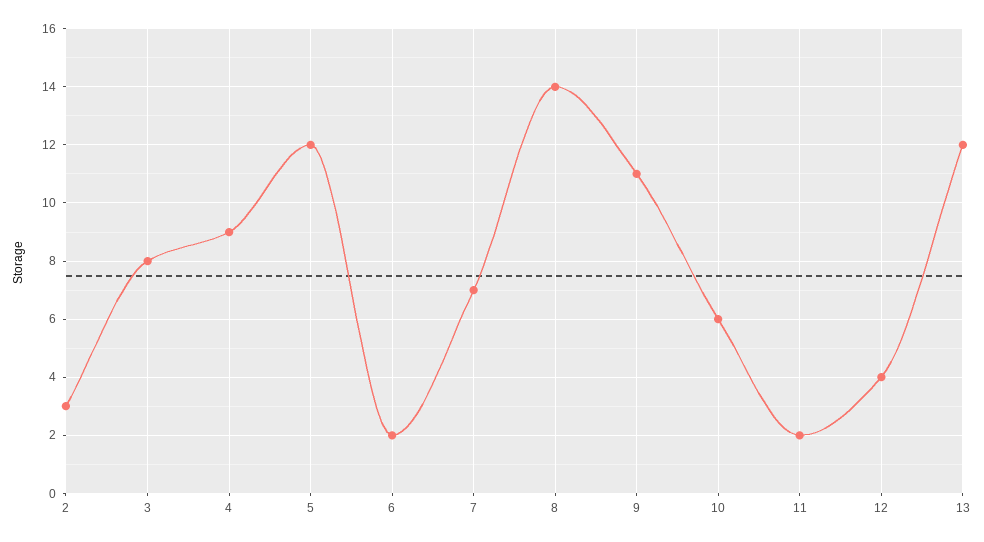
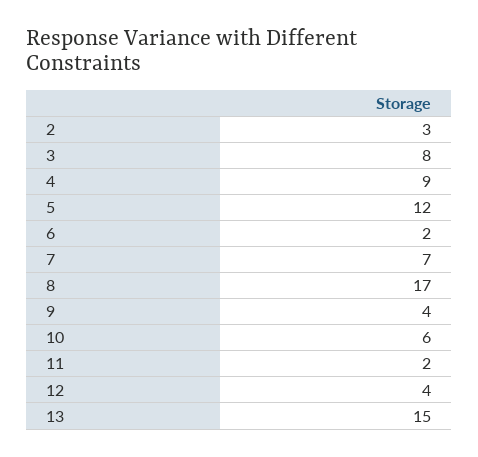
  {
    "2": 3,
    "3": 8,
    "4": 9,
    "5": 12,
    "6": 2,
    "7": 7,
-   "8": 14,
+   "8": 17,
-   "9": 11,
+   "9": 4,
    "10": 6,
    "11": 2,
    "12": 4,
-   "13": 12
+   "13": 15
  }

